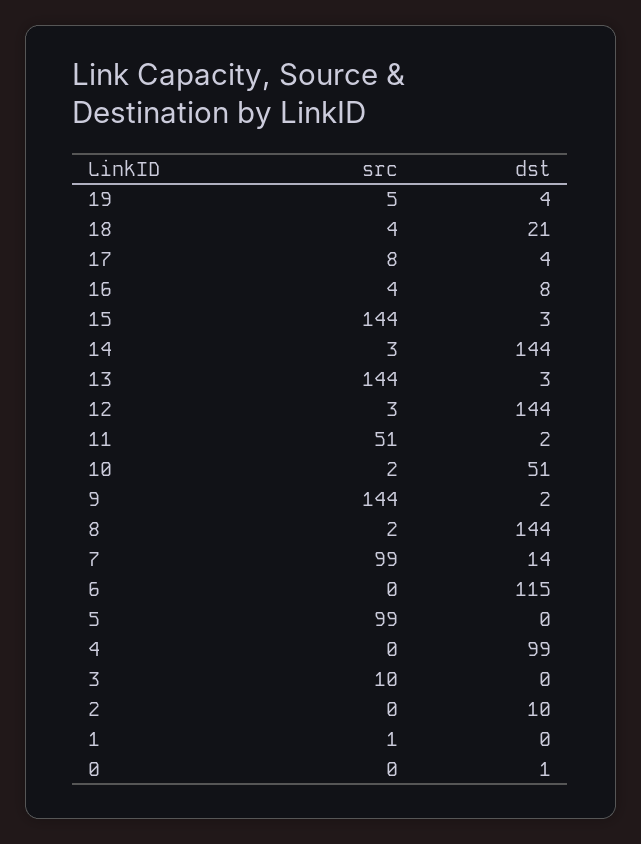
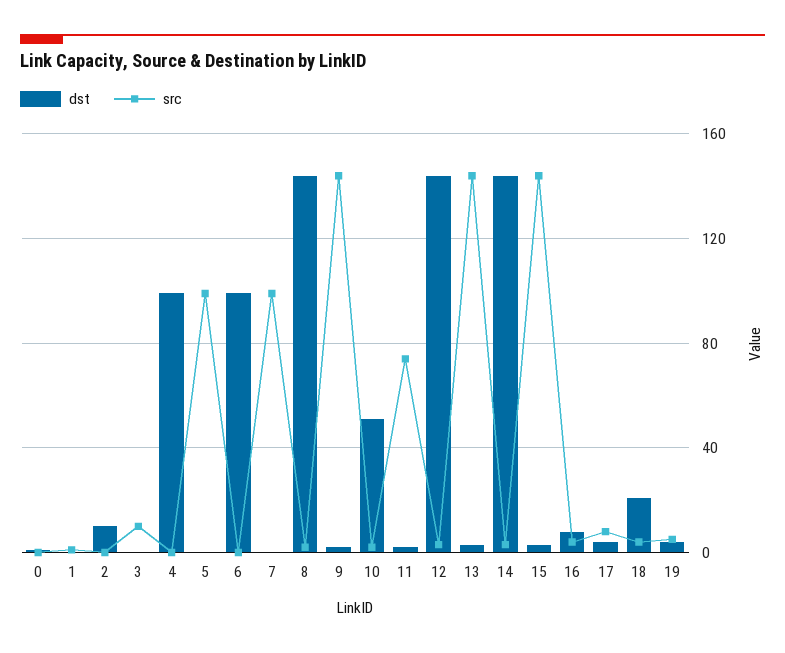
  {
    "src": {
      "19": 5,
      "18": 4,
      "17": 8,
      "16": 4,
      "15": 144,
      "14": 3,
      "13": 144,
      "12": 3,
-     "11": 51,
+     "11": 75,
      "10": 2,
      "9": 144,
      "8": 2,
      "7": 99,
      "6": 0,
      "5": 99,
      "4": 0,
      "3": 10,
      "2": 0,
      "1": 1,
      "0": 0
    },
    "dst": {
      "19": 4,
      "18": 21,
      "17": 4,
      "16": 8,
      "15": 3,
      "14": 144,
      "13": 3,
      "12": 144,
      "11": 2,
      "10": 51,
      "9": 2,
      "8": 144,
-     "7": 14,
+     "7": 0,
-     "6": 115,
+     "6": 100,
      "5": 0,
      "4": 99,
      "3": 0,
      "2": 10,
      "1": 0,
      "0": 1
    }
  }

